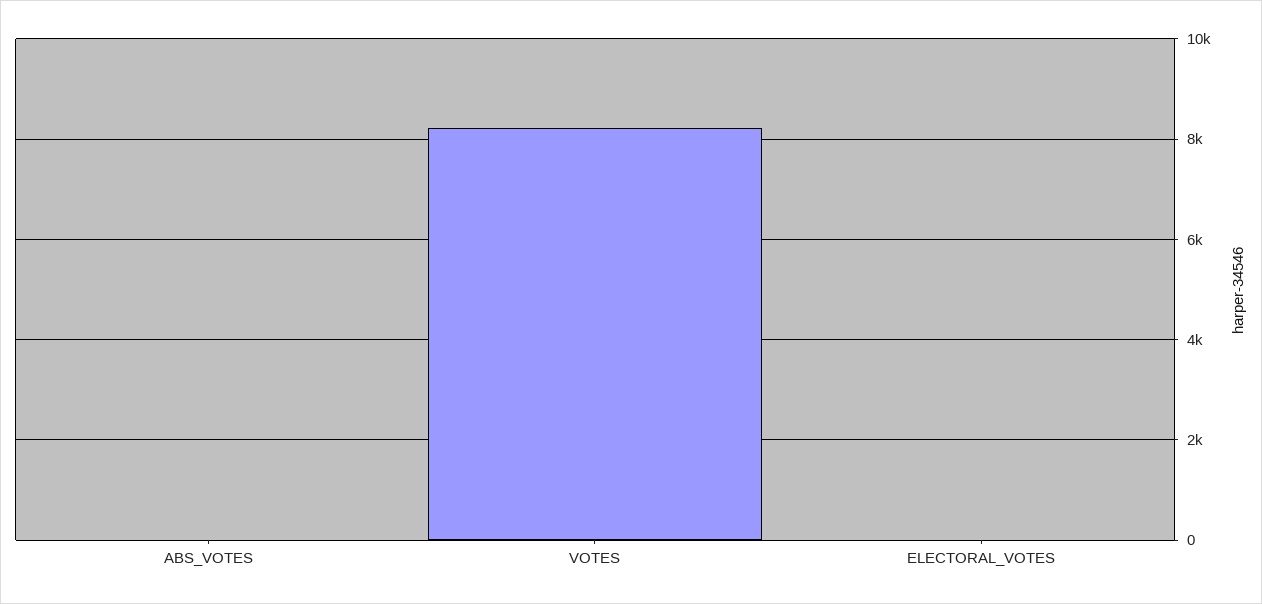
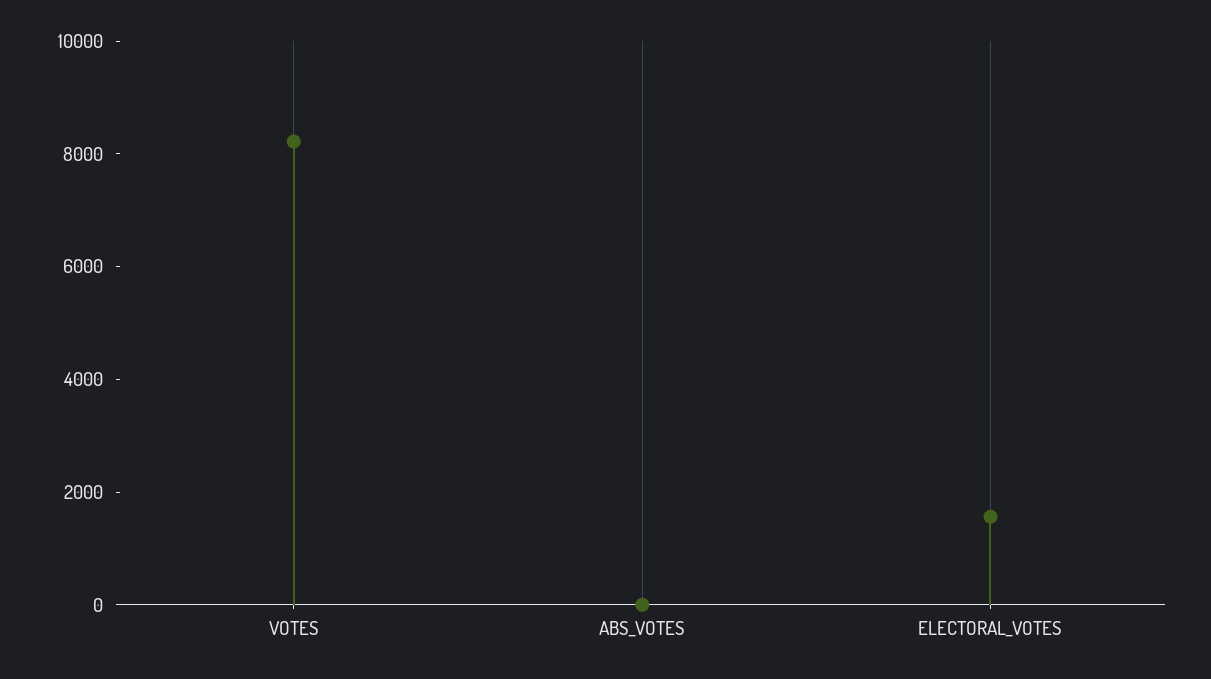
  {
    "ABS_VOTES": 0,
    "VOTES": 8200,
-   "ELECTORAL_VOTES": 0
+   "ELECTORAL_VOTES": 1500
  }

